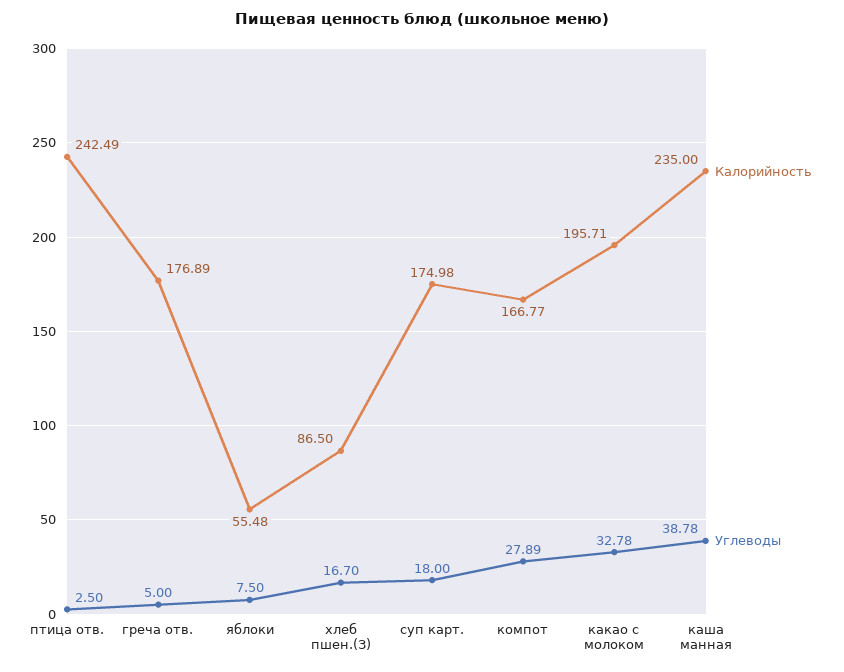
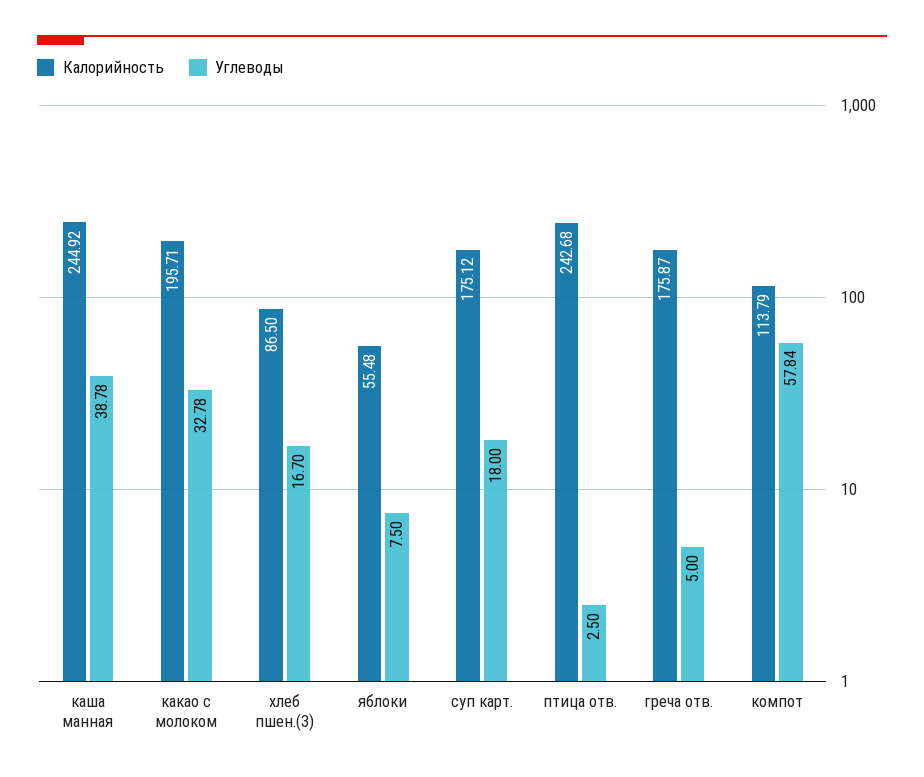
  {
    "Калорийность": {
-     "птица отв.": 242.49,
+     "птица отв.": 242.68,
-     "греча отв.": 176.89,
+     "греча отв.": 175.87,
      "яблоки": 55.48,
      "хлеб пшен.(З)": 86.5,
-     "суп карт.": 174.98,
+     "суп карт.": 175.12,
-     "компот": 166.77,
+     "компот": 113.79,
      "какао с молоком": 195.71,
-     "каша манная": 235
+     "каша манная": 244.92
    },
    "Углеводы": {
      "птица отв.": 2.5,
      "греча отв.": 5,
      "яблоки": 7.5,
      "хлеб пшен.(З)": 16.7,
      "суп карт.": 18,
-     "компот": 27.89,
+     "компот": 57.84,
      "какао с молоком": 32.78,
      "каша манная": 38.78
    }
  }

